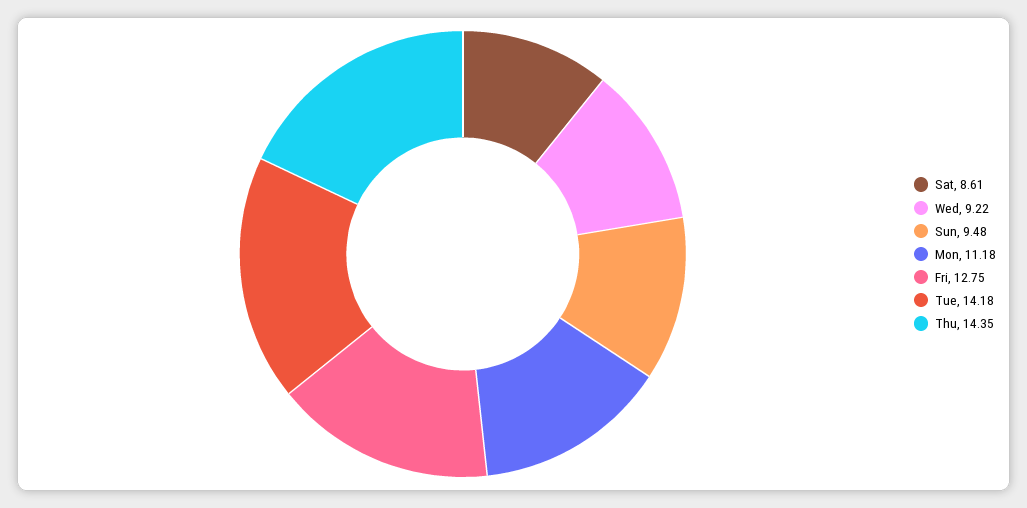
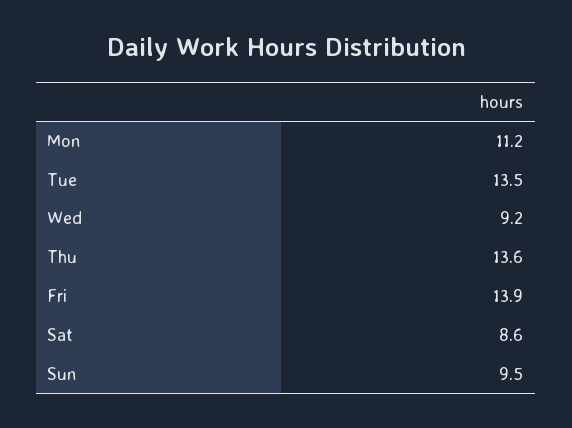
  {
    "Sat": 8.61,
    "Wed": 9.22,
    "Sun": 9.48,
    "Mon": 11.18,
-   "Fri": 12.75,
+   "Fri": 13.9,
-   "Tue": 14.18,
+   "Tue": 13.5,
-   "Thu": 14.35
+   "Thu": 13.6
  }

